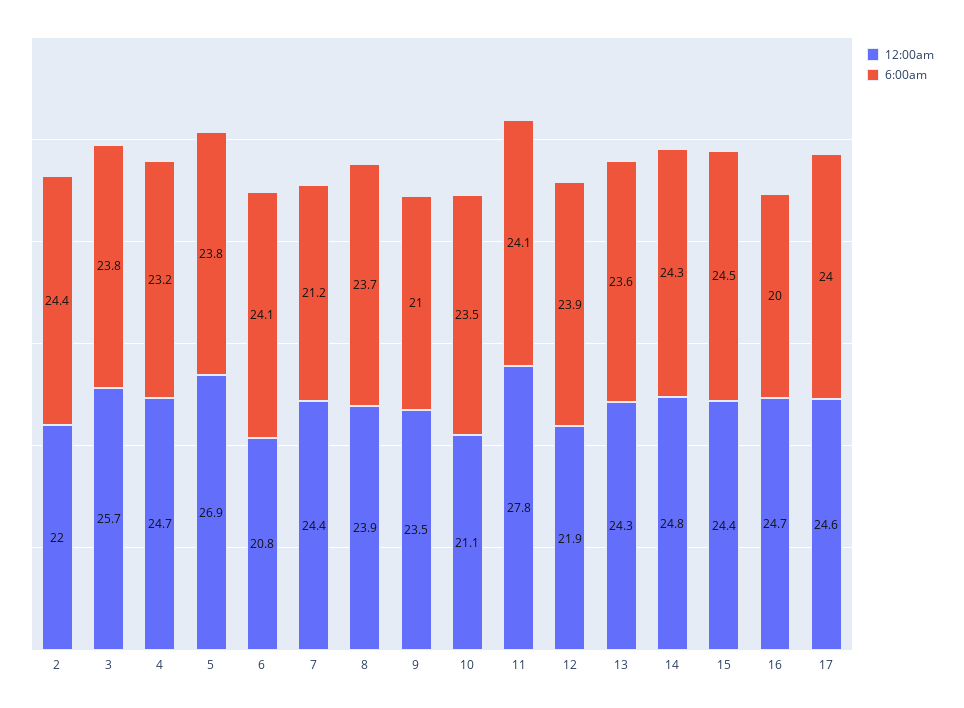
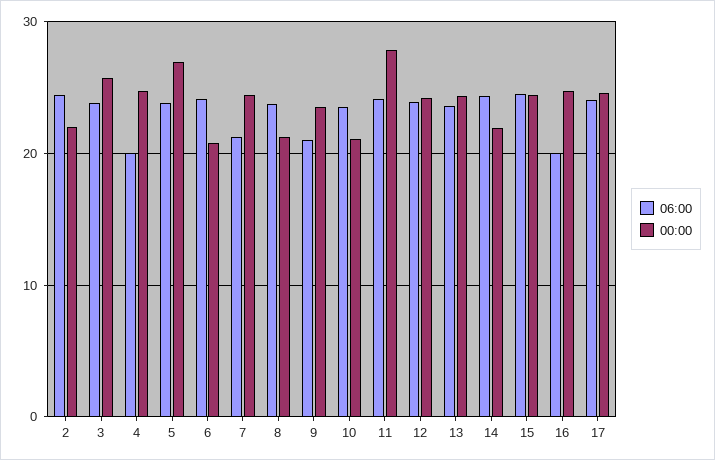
  {
    "12:00am": {
      "2": 22,
      "3": 25.7,
      "4": 24.7,
      "5": 26.9,
      "6": 20.8,
      "7": 24.4,
-     "8": 23.9,
+     "8": 21,
      "9": 23.5,
      "10": 21.1,
      "11": 27.8,
-     "12": 21.9,
+     "12": 24,
      "13": 24.3,
-     "14": 24.8,
+     "14": 22,
      "15": 24.4,
      "16": 24.7,
      "17": 24.6
    },
    "6:00am": {
      "2": 24.4,
      "3": 23.8,
-     "4": 23.2,
+     "4": 20,
      "5": 23.8,
      "6": 24.1,
      "7": 21.2,
      "8": 23.7,
      "9": 21,
      "10": 23.5,
      "11": 24.1,
      "12": 23.9,
      "13": 23.6,
      "14": 24.3,
      "15": 24.5,
      "16": 20,
      "17": 24
    }
  }

